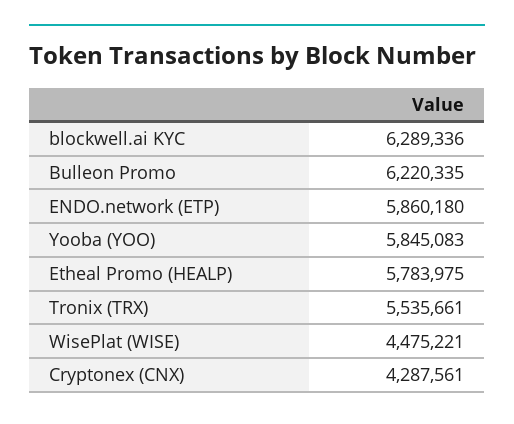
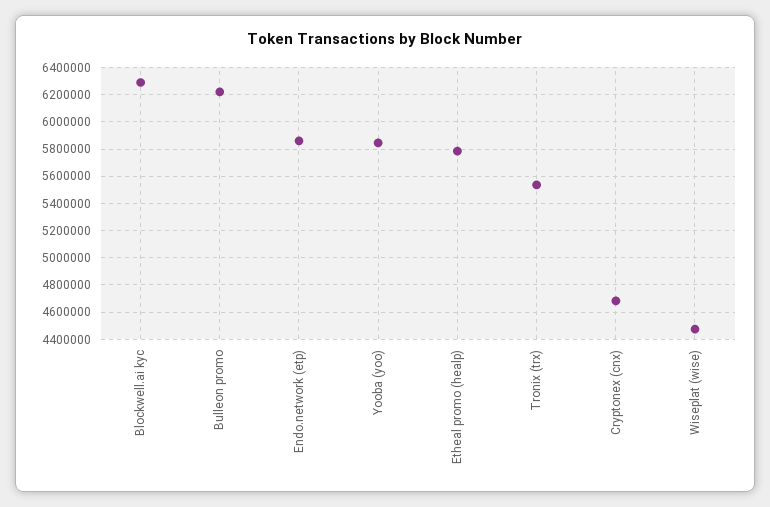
  {
    "blockwell.ai KYC": 6289336,
    "Bulleon Promo": 6220335,
    "ENDO.network (ETP)": 5860180,
    "Yooba (YOO)": 5845083,
    "Etheal Promo (HEALP)": 5783975,
    "Tronix (TRX)": 5535661,
    "WisePlat (WISE)": 4475221,
-   "Cryptonex (CNX)": 4287561
+   "Cryptonex (CNX)": 4700000
  }

